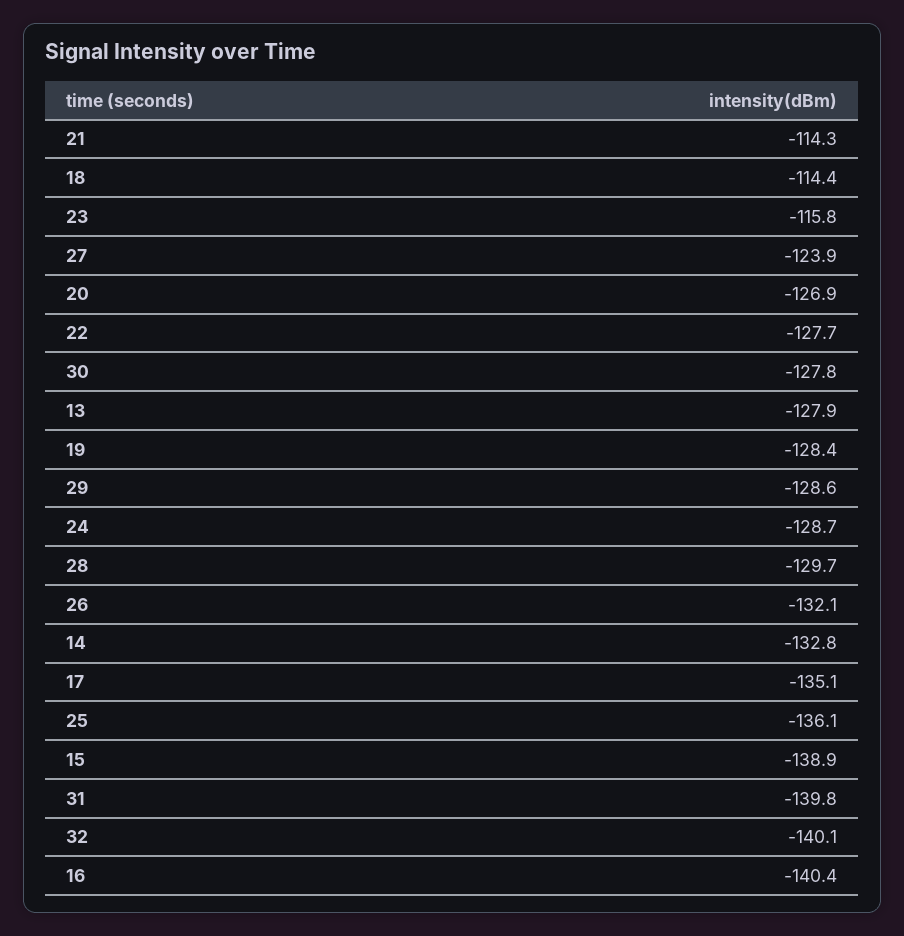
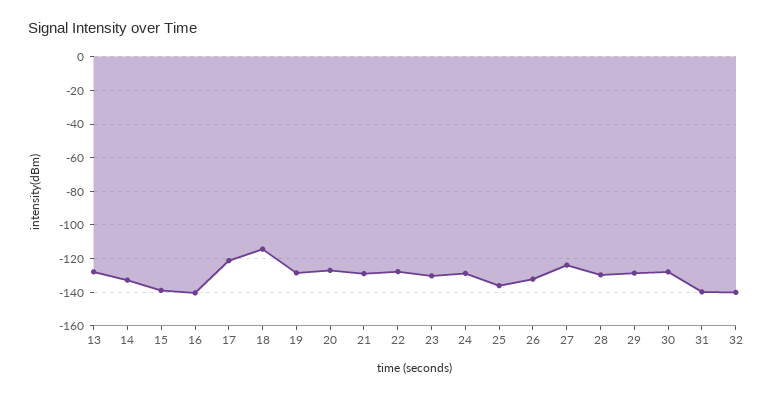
  {
-   "21": -114.3,
+   "21": -130,
    "18": -114.4,
-   "23": -115.8,
+   "23": -130,
    "27": -123.9,
    "20": -126.9,
    "22": -127.7,
    "30": -127.8,
    "13": -127.9,
    "19": -128.4,
    "29": -128.6,
    "24": -128.7,
    "28": -129.7,
    "26": -132.1,
    "14": -132.8,
-   "17": -135.1,
+   "17": -120,
    "25": -136.1,
    "15": -138.9,
    "31": -139.8,
    "32": -140.1,
    "16": -140.4
  }

